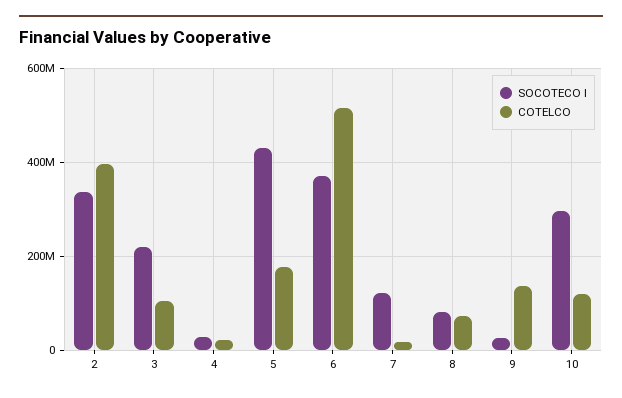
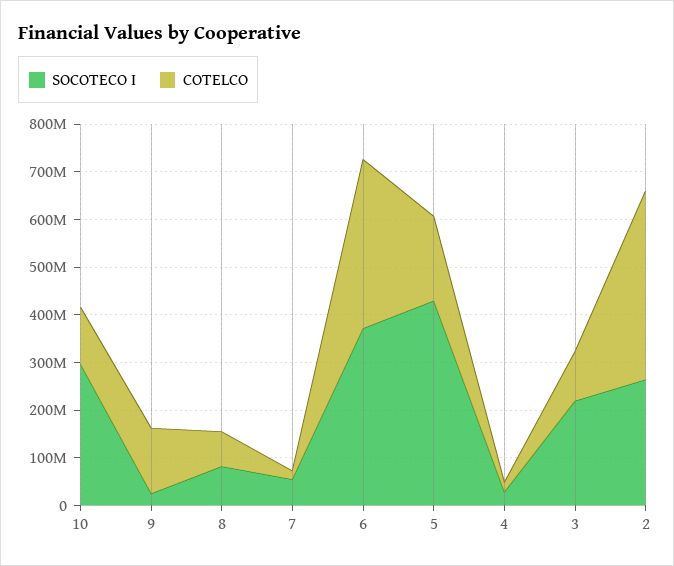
  {
    "SOCOTECO I": {
-     "2": 340000000,
+     "2": 260000000,
      "3": 220000000,
      "4": 20000000,
      "5": 420000000,
      "6": 380000000,
-     "7": 120000000,
+     "7": 60000000,
      "8": 80000000,
      "9": 20000000,
      "10": 300000000
    },
    "COTELCO": {
      "2": 400000000,
      "3": 100000000,
      "4": 20000000,
      "5": 180000000,
-     "6": 520000000,
+     "6": 360000000,
      "7": 20000000,
      "8": 80000000,
      "9": 140000000,
      "10": 120000000
    }
  }

